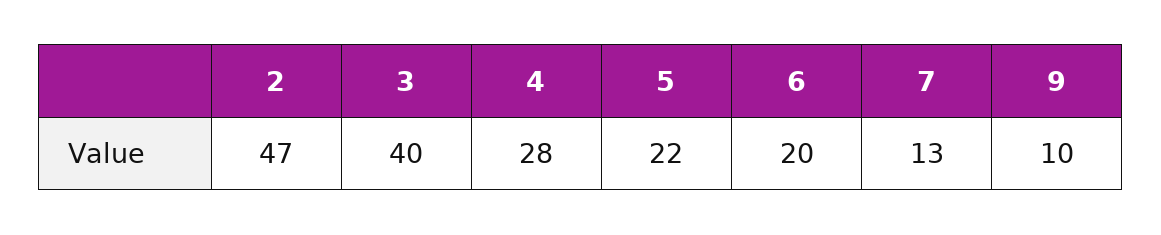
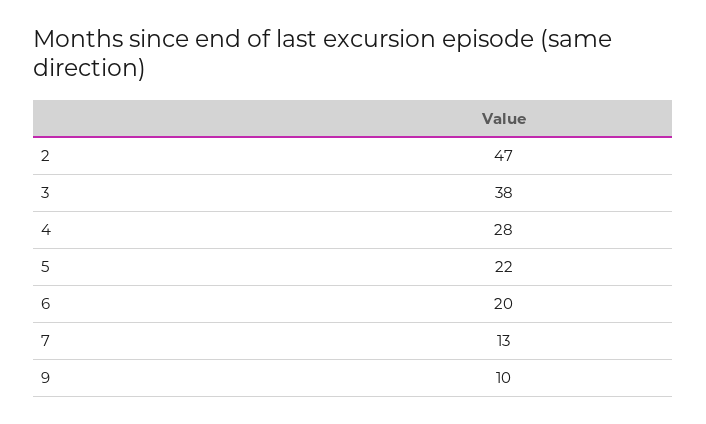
  {
    "2": 47,
-   "3": 40,
+   "3": 38,
    "4": 28,
    "5": 22,
    "6": 20,
    "7": 13,
    "9": 10
  }

